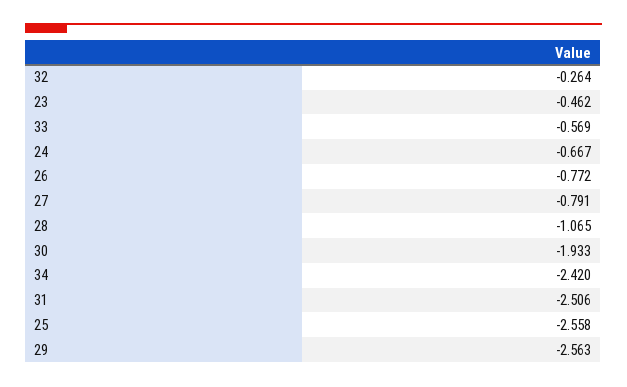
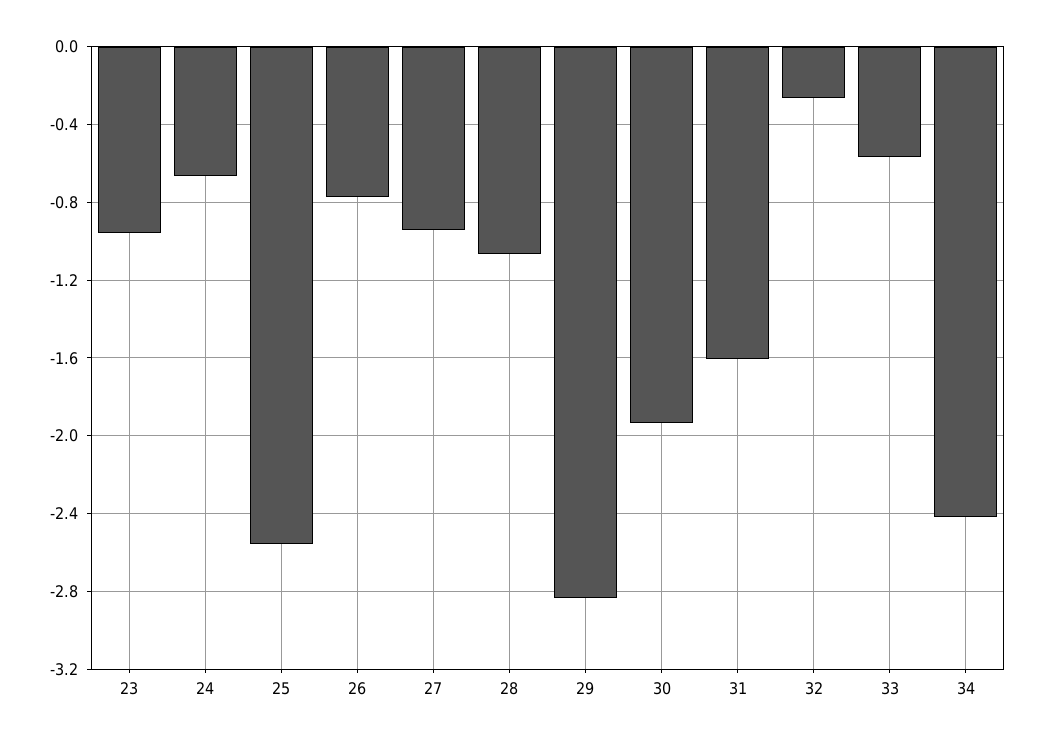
  {
    "32": -0.264,
-   "23": -0.462,
+   "23": -0.95,
    "33": -0.569,
    "24": -0.667,
    "26": -0.772,
-   "27": -0.791,
+   "27": -0.95,
    "28": -1.065,
    "30": -1.933,
    "34": -2.42,
-   "31": -2.506,
+   "31": -1.6,
    "25": -2.558,
-   "29": -2.563
+   "29": -2.85
  }

